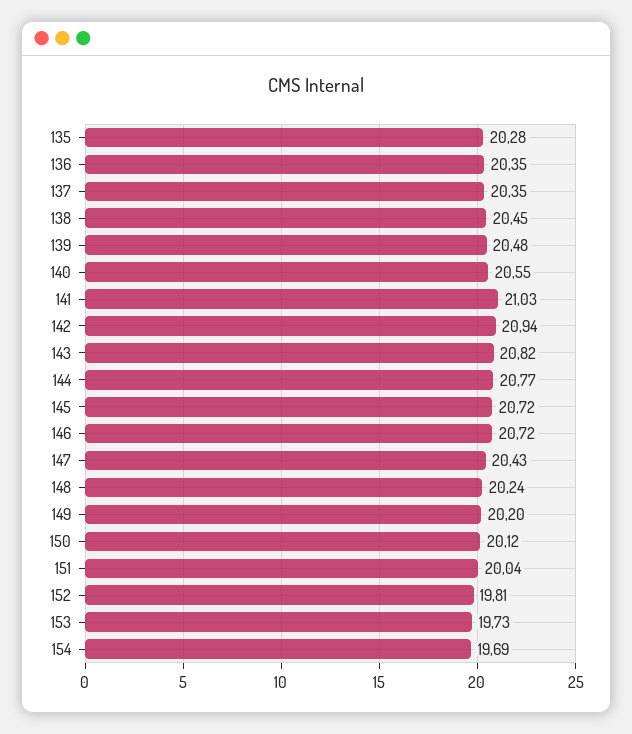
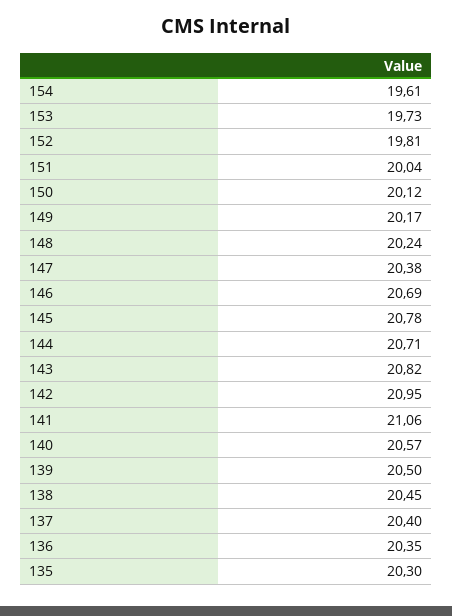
  {
-   "135": 20.28,
+   "135": 20.3,
    "136": 20.35,
-   "137": 20.35,
+   "137": 20.4,
    "138": 20.45,
-   "139": 20.48,
+   "139": 20.5,
-   "140": 20.55,
+   "140": 20.57,
-   "141": 21.03,
+   "141": 21.06,
-   "142": 20.94,
+   "142": 20.95,
    "143": 20.82,
-   "144": 20.77,
+   "144": 20.71,
-   "145": 20.72,
+   "145": 20.78,
-   "146": 20.72,
+   "146": 20.69,
-   "147": 20.43,
+   "147": 20.38,
    "148": 20.24,
-   "149": 20.2,
+   "149": 20.17,
    "150": 20.12,
    "151": 20.04,
    "152": 19.81,
    "153": 19.73,
-   "154": 19.69
+   "154": 19.61
  }

